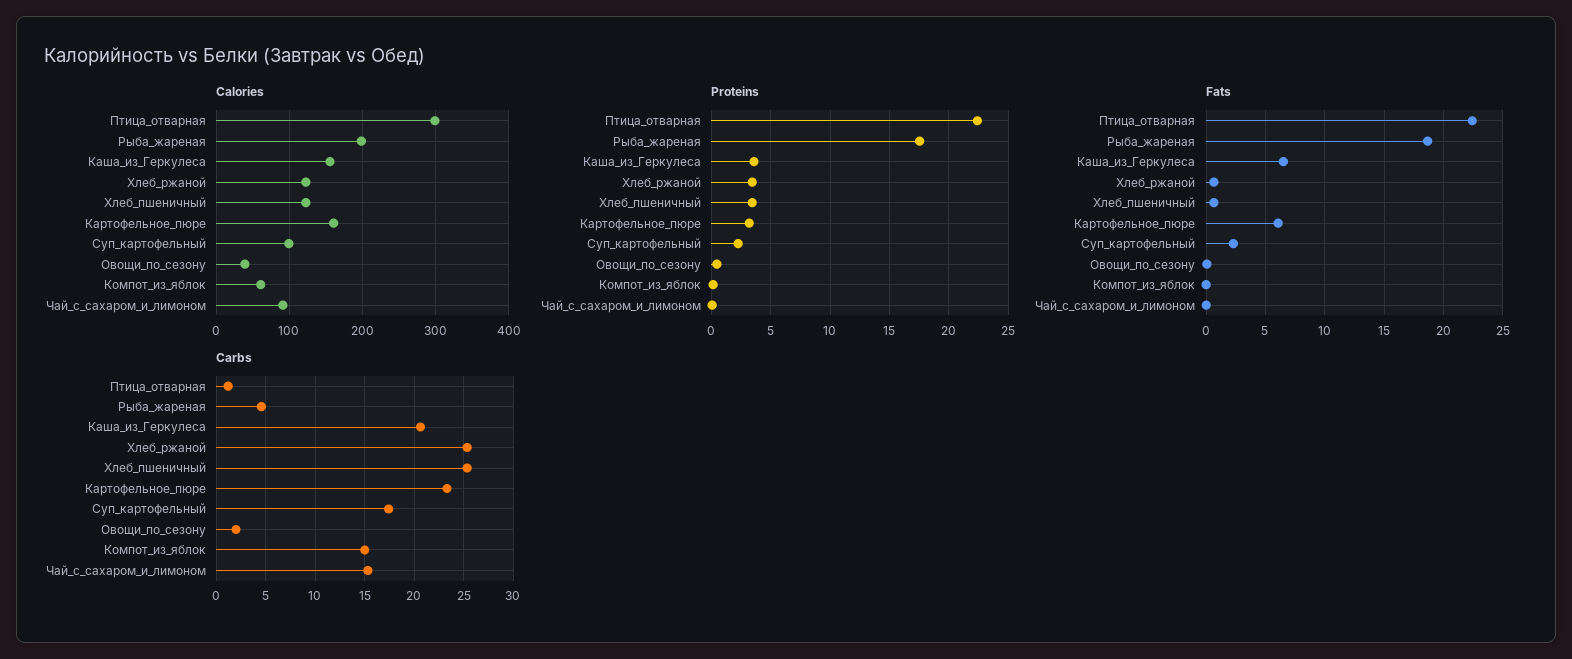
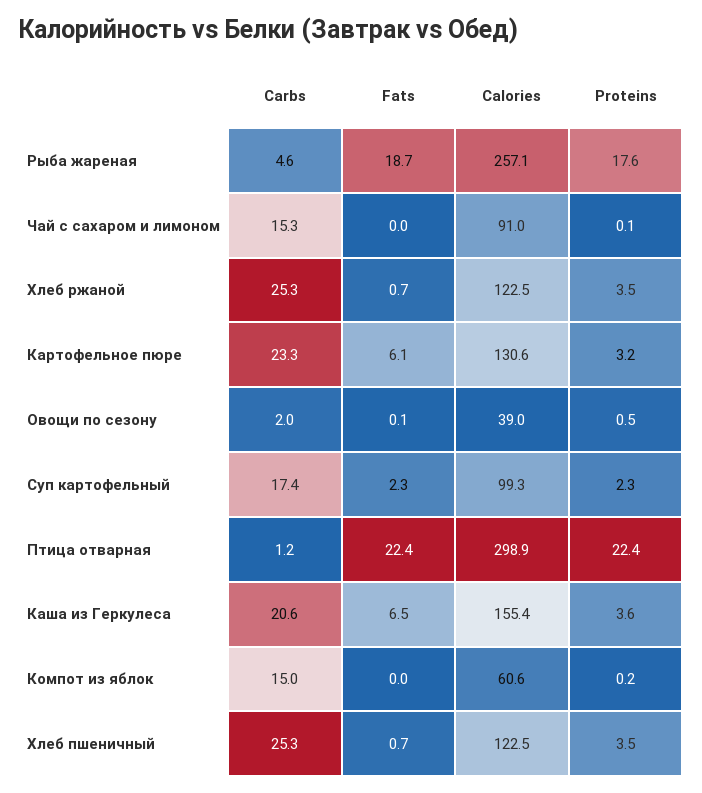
  {
    "Calories": {
      "Птица_отварная": 298.9,
-     "Рыба_жареная": 200,
+     "Рыба_жареная": 257.1,
      "Каша_из_Геркулеса": 155.4,
      "Хлеб_ржаной": 122.5,
      "Хлеб_пшеничный": 122.5,
-     "Картофельное_пюре": 160,
+     "Картофельное_пюре": 130.6,
      "Суп_картофельный": 99.3,
      "Овощи_по_сезону": 39,
      "Компот_из_яблок": 60.6,
      "Чай_с_сахаром_и_лимоном": 91
    },
    "Proteins": {
      "Птица_отварная": 22.4,
      "Рыба_жареная": 17.6,
      "Каша_из_Геркулеса": 3.6,
      "Хлеб_ржаной": 3.5,
      "Хлеб_пшеничный": 3.5,
      "Картофельное_пюре": 3.2,
      "Суп_картофельный": 2.3,
      "Овощи_по_сезону": 0.5,
      "Компот_из_яблок": 0.2,
      "Чай_с_сахаром_и_лимоном": 0.1
    },
    "Fats": {
      "Птица_отварная": 22.4,
      "Рыба_жареная": 18.7,
      "Каша_из_Геркулеса": 6.5,
      "Хлеб_ржаной": 0.7,
      "Хлеб_пшеничный": 0.7,
      "Картофельное_пюре": 6.1,
      "Суп_картофельный": 2.3,
      "Овощи_по_сезону": 0.1,
      "Компот_из_яблок": 0,
      "Чай_с_сахаром_и_лимоном": 0
    },
    "Carbs": {
      "Птица_отварная": 1.2,
      "Рыба_жареная": 4.6,
      "Каша_из_Геркулеса": 20.6,
      "Хлеб_ржаной": 25.3,
      "Хлеб_пшеничный": 25.3,
      "Картофельное_пюре": 23.3,
      "Суп_картофельный": 17.4,
      "Овощи_по_сезону": 2,
      "Компот_из_яблок": 15,
      "Чай_с_сахаром_и_лимоном": 15.3
    }
  }

